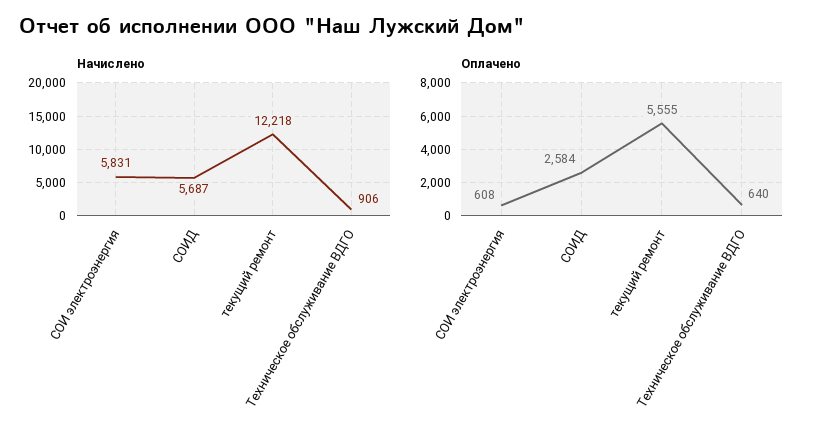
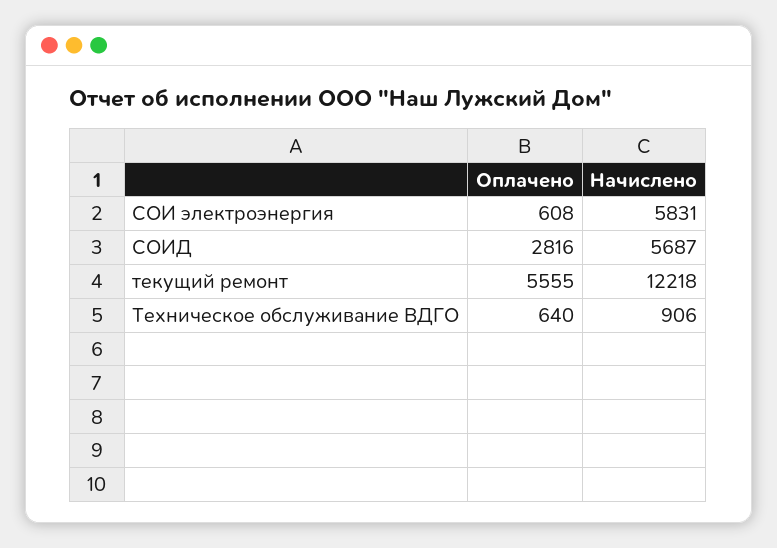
  {
    "Начислено": {
      "СОИ электроэнергия": 5831,
      "СОИД": 5687,
      "текущий ремонт": 12218,
      "Техническое обслуживание ВДГО": 906
    },
    "Оплачено": {
      "СОИ электроэнергия": 608,
-     "СОИД": 2584,
+     "СОИД": 2816,
      "текущий ремонт": 5555,
      "Техническое обслуживание ВДГО": 640
    }
  }

